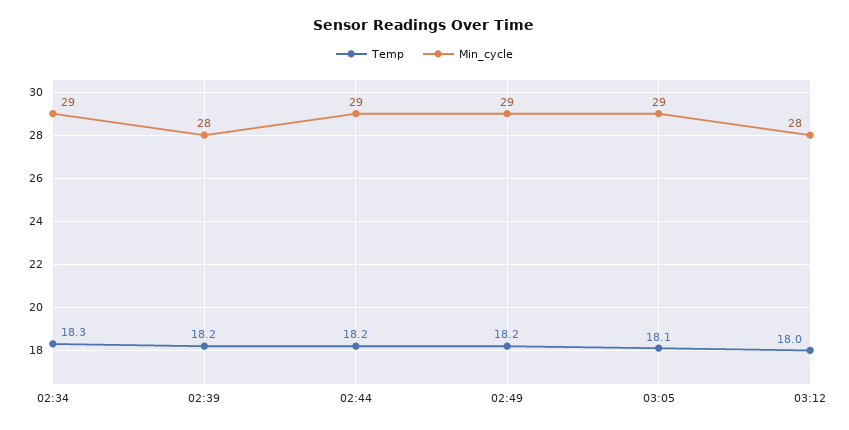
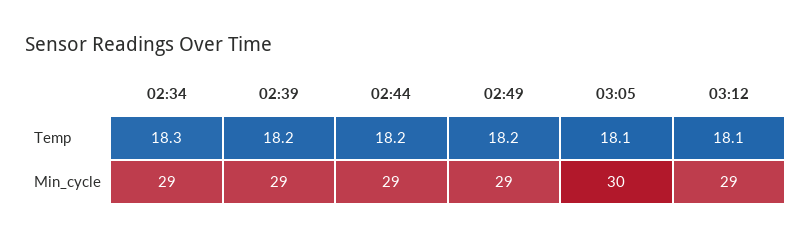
  {
    "Temp": {
      "02:34": 18.3,
      "02:39": 18.2,
      "02:44": 18.2,
      "02:49": 18.2,
      "03:05": 18.1,
-     "03:12": 18
+     "03:12": 18.1
    },
    "Min_cycle": {
      "02:34": 29,
-     "02:39": 28,
+     "02:39": 29,
      "02:44": 29,
      "02:49": 29,
-     "03:05": 29,
+     "03:05": 30,
-     "03:12": 28
+     "03:12": 29
    }
  }

